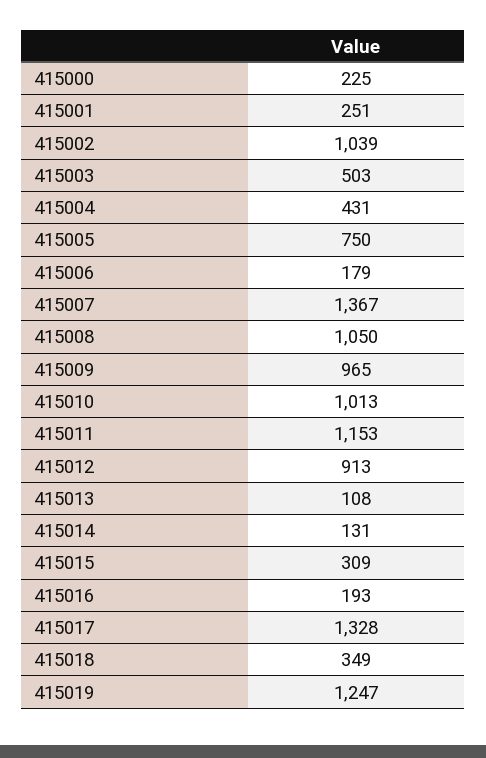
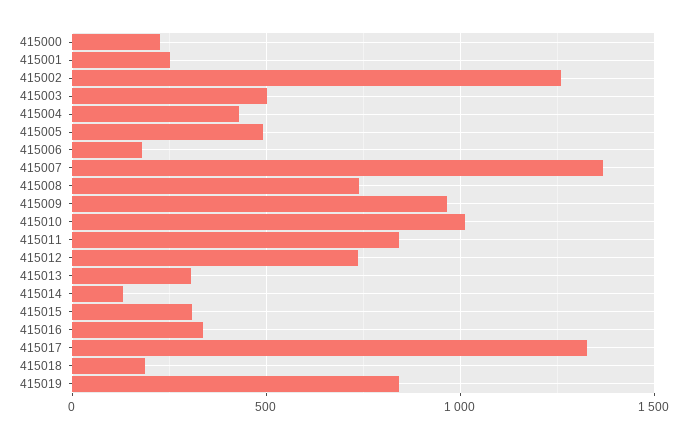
  {
    "415000": 225,
    "415001": 251,
-   "415002": 1039,
+   "415002": 1250,
    "415003": 503,
    "415004": 431,
-   "415005": 750,
+   "415005": 500,
    "415006": 179,
    "415007": 1367,
-   "415008": 1050,
+   "415008": 750,
    "415009": 965,
    "415010": 1013,
-   "415011": 1153,
+   "415011": 850,
-   "415012": 913,
+   "415012": 750,
-   "415013": 108,
+   "415013": 300,
    "415014": 131,
    "415015": 309,
-   "415016": 193,
+   "415016": 350,
    "415017": 1328,
-   "415018": 349,
+   "415018": 200,
-   "415019": 1247
+   "415019": 850
  }

